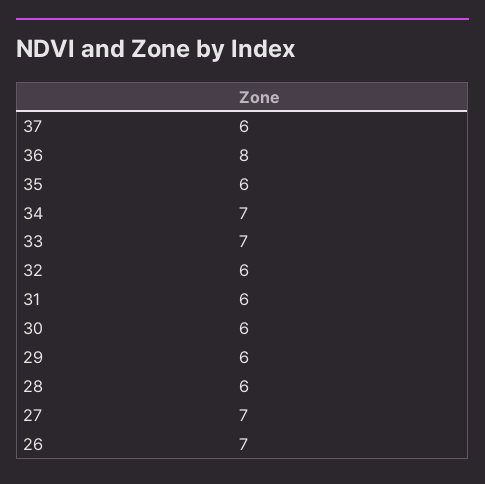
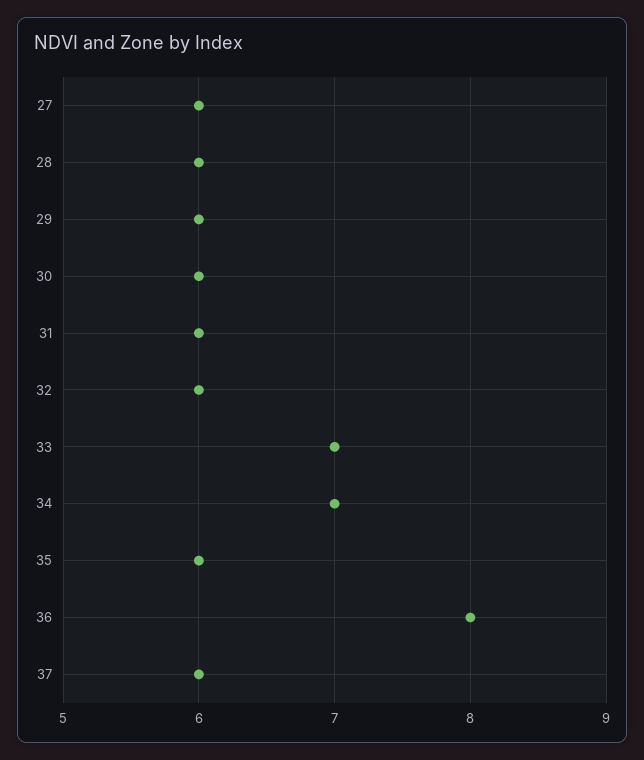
  {
    "37": 6,
    "36": 8,
    "35": 6,
    "34": 7,
    "33": 7,
    "32": 6,
    "31": 6,
    "30": 6,
    "29": 6,
    "28": 6,
-   "27": 7,
+   "27": 6
-   "26": 7
  }

